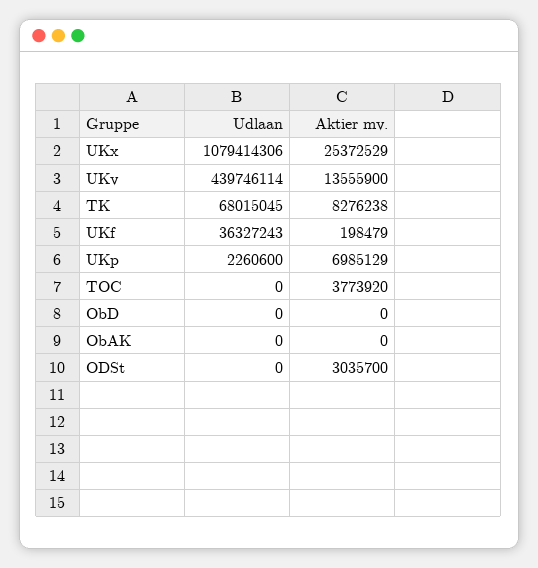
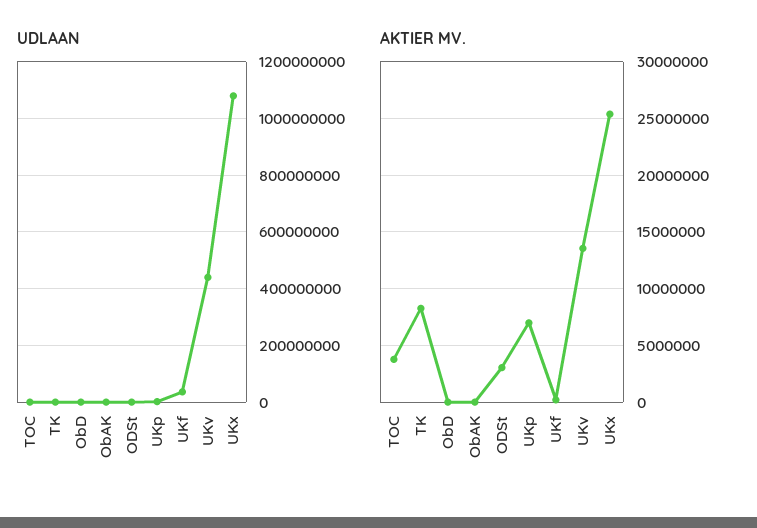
  {
    "Udlaan": {
      "UKx": 1079414306,
      "UKv": 439746114,
-     "TK": 68015045,
+     "TK": 0,
      "UKf": 36327243,
      "UKp": 2260600,
      "TOC": 0,
      "ObD": 0,
      "ObAK": 0,
      "ODSt": 0
    },
    "Aktier mv.": {
      "UKx": 25372529,
      "UKv": 13555900,
      "TK": 8276238,
      "UKf": 198479,
      "UKp": 6985129,
      "TOC": 3773920,
      "ObD": 0,
      "ObAK": 0,
      "ODSt": 3035700
    }
  }

